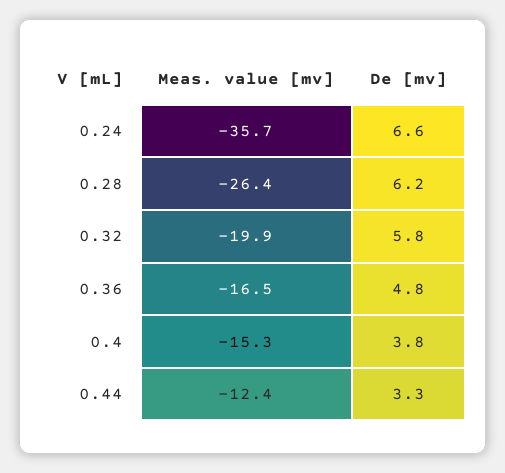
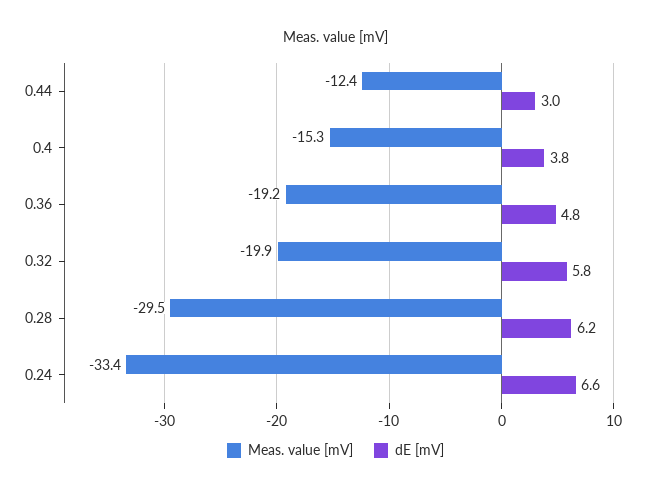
  {
    "Meas. value [mv]": {
-     "0.24": -35.7,
+     "0.24": -33.4,
-     "0.28": -26.4,
+     "0.28": -29.5,
      "0.32": -19.9,
-     "0.36": -16.5,
+     "0.36": -19.2,
      "0.4": -15.3,
      "0.44": -12.4
    },
    "De [mv]": {
      "0.24": 6.6,
      "0.28": 6.2,
      "0.32": 5.8,
      "0.36": 4.8,
      "0.4": 3.8,
-     "0.44": 3.3
+     "0.44": 3
    }
  }

